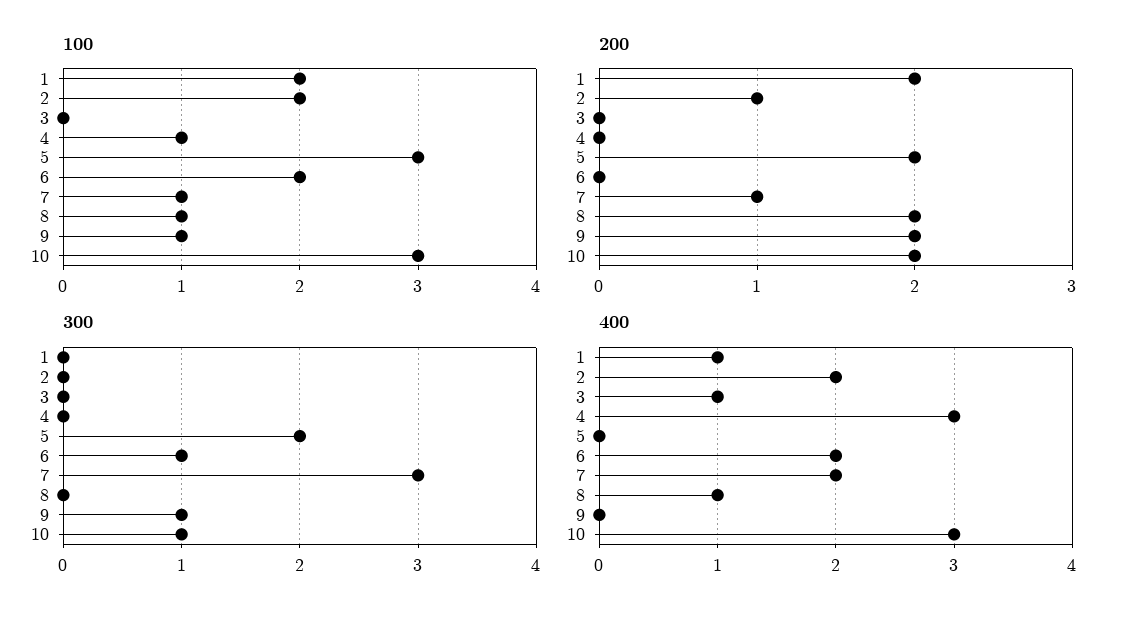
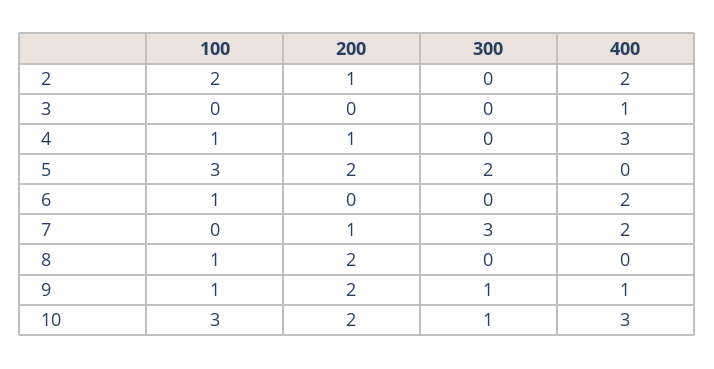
  {
    "100": {
-     "1": 2,
      "2": 2,
      "3": 0,
      "4": 1,
      "5": 3,
-     "6": 2,
+     "6": 1,
-     "7": 1,
+     "7": 0,
      "8": 1,
      "9": 1,
      "10": 3
    },
    "200": {
-     "1": 2,
      "2": 1,
      "3": 0,
-     "4": 0,
+     "4": 1,
      "5": 2,
      "6": 0,
      "7": 1,
      "8": 2,
      "9": 2,
      "10": 2
    },
    "300": {
-     "1": 0,
      "2": 0,
      "3": 0,
      "4": 0,
      "5": 2,
-     "6": 1,
+     "6": 0,
      "7": 3,
      "8": 0,
      "9": 1,
      "10": 1
    },
    "400": {
-     "1": 1,
      "2": 2,
      "3": 1,
      "4": 3,
      "5": 0,
      "6": 2,
      "7": 2,
-     "8": 1,
+     "8": 0,
-     "9": 0,
+     "9": 1,
      "10": 3
    }
  }

